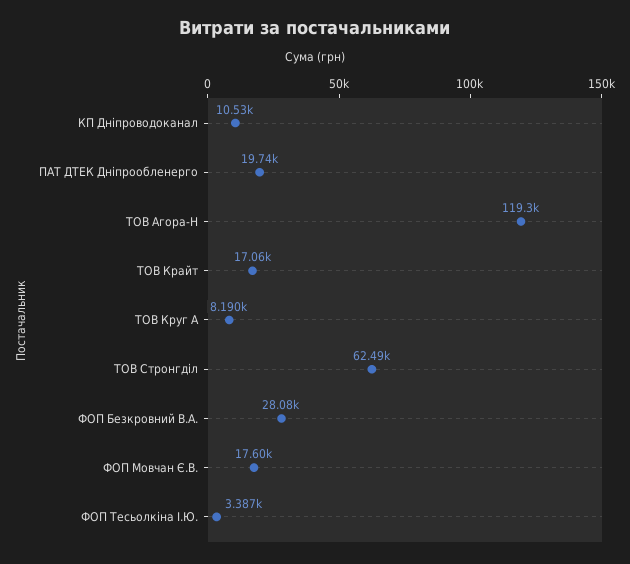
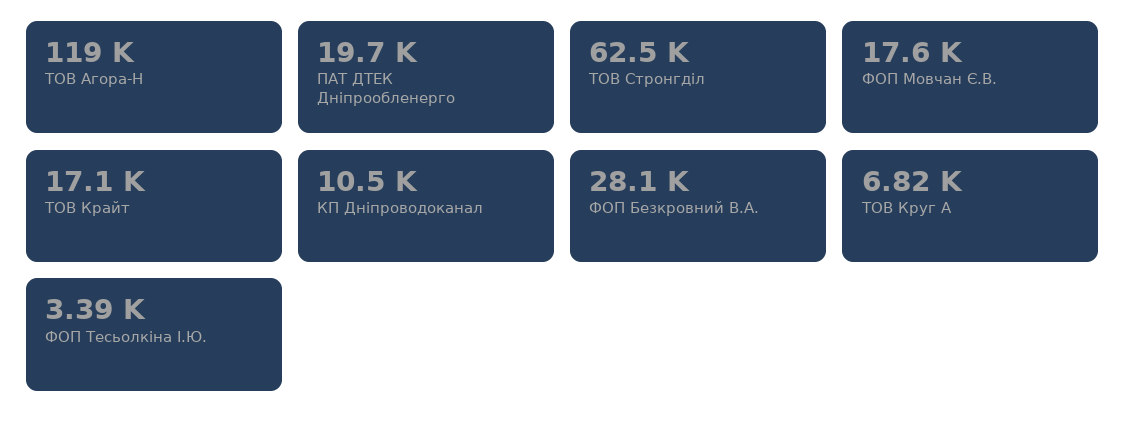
  {
    "КП Дніпроводоканал": 10530,
    "ПАТ ДТЕК Дніпрообленерго": 19740,
    "ТОВ Агора-Н": 119300,
    "ТОВ Крайт": 17060,
-   "ТОВ Круг А": 8190,
+   "ТОВ Круг А": 6820,
    "ТОВ Стронгділ": 62490,
    "ФОП Безкровний В.А.": 28080,
    "ФОП Мовчан Є.В.": 17600,
    "ФОП Тесьолкіна І.Ю.": 3387
  }

